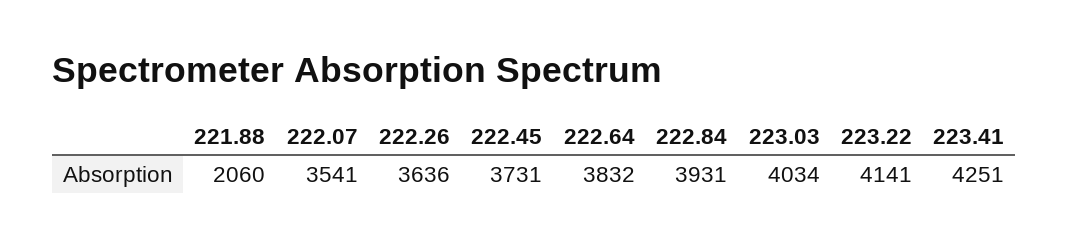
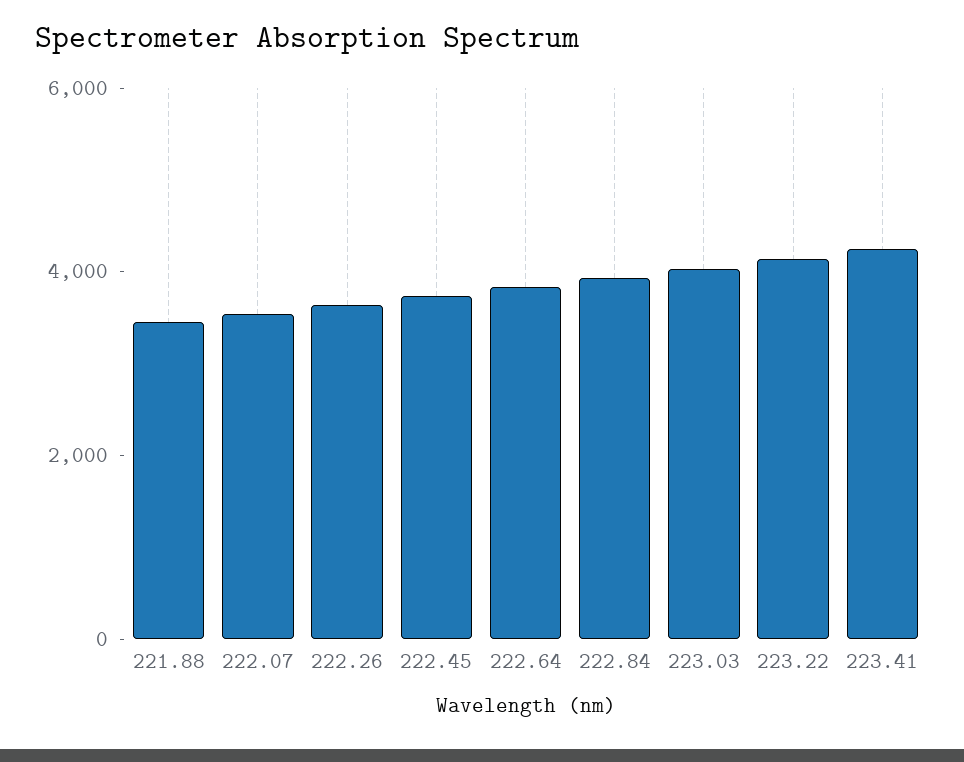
  {
-   "221.88": 2060,
+   "221.88": 3500,
    "222.07": 3541,
    "222.26": 3636,
    "222.45": 3731,
    "222.64": 3832,
    "222.84": 3931,
    "223.03": 4034,
    "223.22": 4141,
    "223.41": 4251
  }

